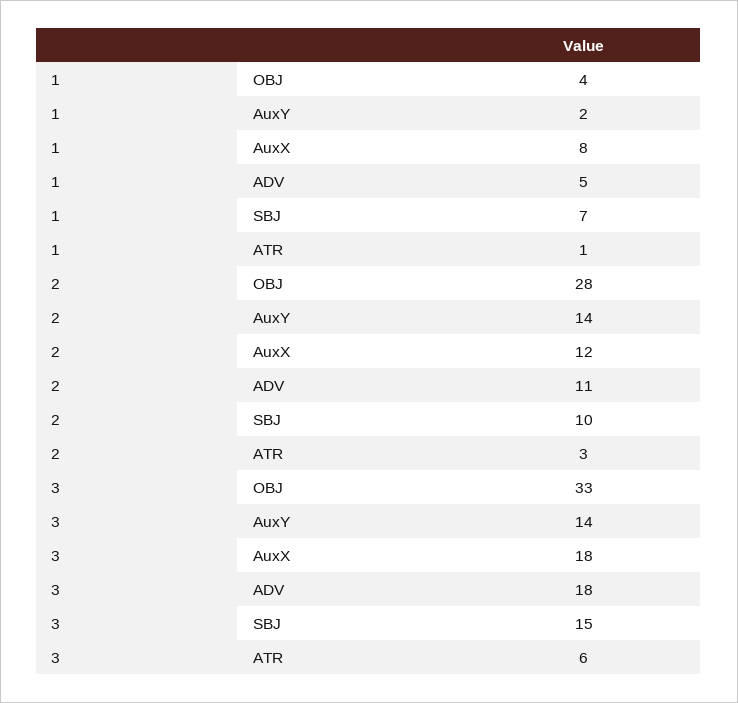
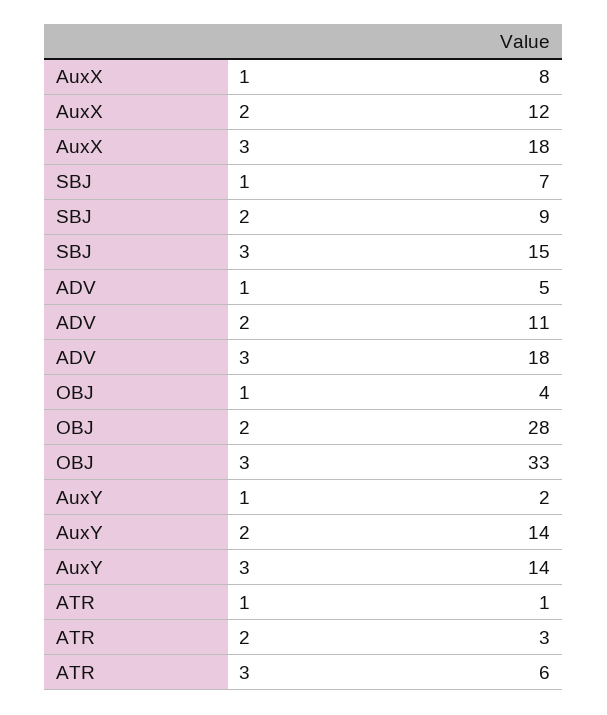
  {
    "1": {
      "OBJ": 4,
      "AuxY": 2,
      "AuxX": 8,
      "ADV": 5,
      "SBJ": 7,
      "ATR": 1
    },
    "2": {
      "OBJ": 28,
      "AuxY": 14,
      "AuxX": 12,
      "ADV": 11,
-     "SBJ": 10,
+     "SBJ": 9,
      "ATR": 3
    },
    "3": {
      "OBJ": 33,
      "AuxY": 14,
      "AuxX": 18,
      "ADV": 18,
      "SBJ": 15,
      "ATR": 6
    }
  }

